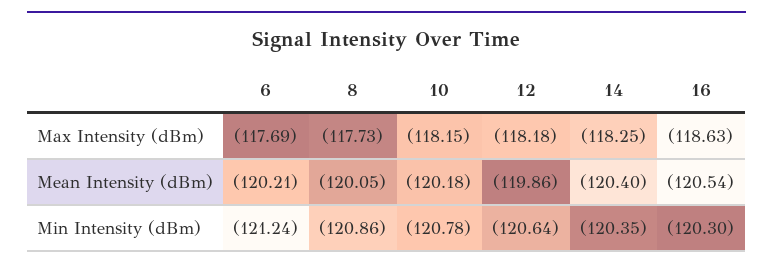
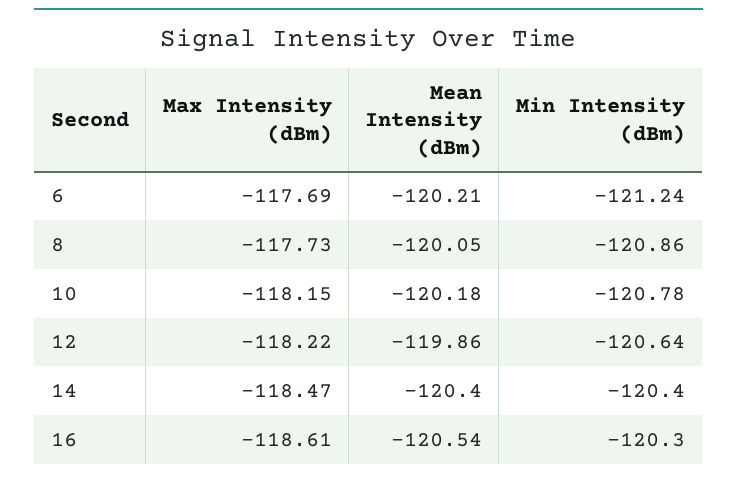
  {
    "6": {
      "Max Intensity (dBm)": -117.69,
      "Mean Intensity (dBm)": -120.21,
      "Min Intensity (dBm)": -121.24
    },
    "8": {
      "Max Intensity (dBm)": -117.73,
      "Mean Intensity (dBm)": -120.05,
      "Min Intensity (dBm)": -120.86
    },
    "10": {
      "Max Intensity (dBm)": -118.15,
      "Mean Intensity (dBm)": -120.18,
      "Min Intensity (dBm)": -120.78
    },
    "12": {
-     "Max Intensity (dBm)": -118.18,
+     "Max Intensity (dBm)": -118.22,
      "Mean Intensity (dBm)": -119.86,
      "Min Intensity (dBm)": -120.64
    },
    "14": {
-     "Max Intensity (dBm)": -118.25,
+     "Max Intensity (dBm)": -118.47,
      "Mean Intensity (dBm)": -120.4,
-     "Min Intensity (dBm)": -120.35
+     "Min Intensity (dBm)": -120.4
    },
    "16": {
-     "Max Intensity (dBm)": -118.63,
+     "Max Intensity (dBm)": -118.61,
      "Mean Intensity (dBm)": -120.54,
      "Min Intensity (dBm)": -120.3
    }
  }

